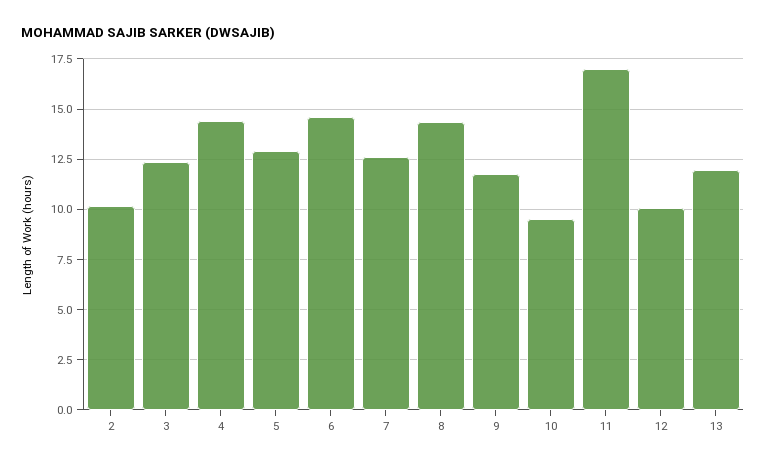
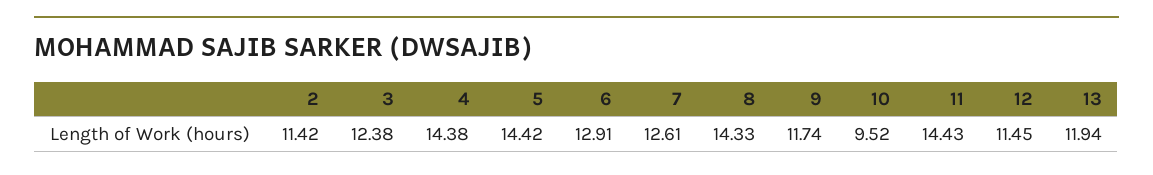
  {
-   "2": 10,
+   "2": 11.42,
    "3": 12.38,
    "4": 14.38,
-   "5": 13,
+   "5": 14.42,
-   "6": 14.5,
+   "6": 12.91,
    "7": 12.61,
    "8": 14.33,
    "9": 11.74,
    "10": 9.52,
-   "11": 17,
+   "11": 14.43,
-   "12": 10,
+   "12": 11.45,
    "13": 11.94
  }

